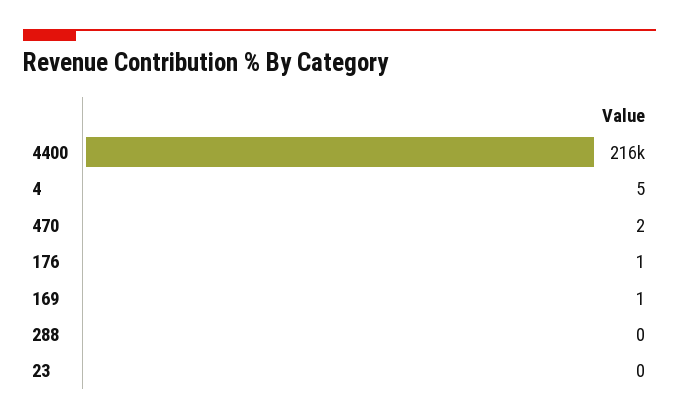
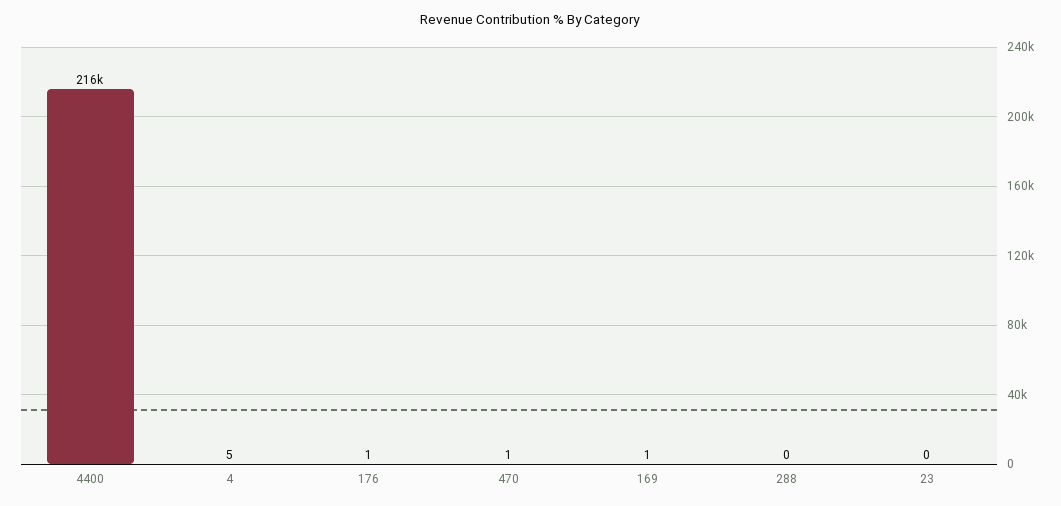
  {
    "4400": 216000,
    "4": 5,
-   "470": 2,
+   "470": 1,
    "176": 1,
    "169": 1,
    "288": 0,
    "23": 0
  }

